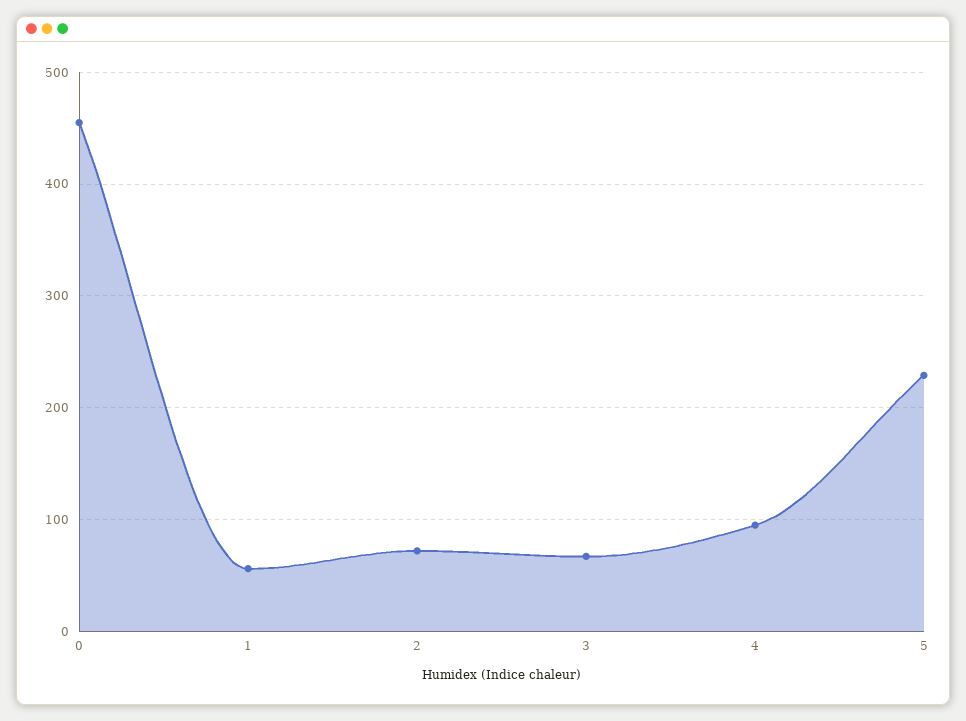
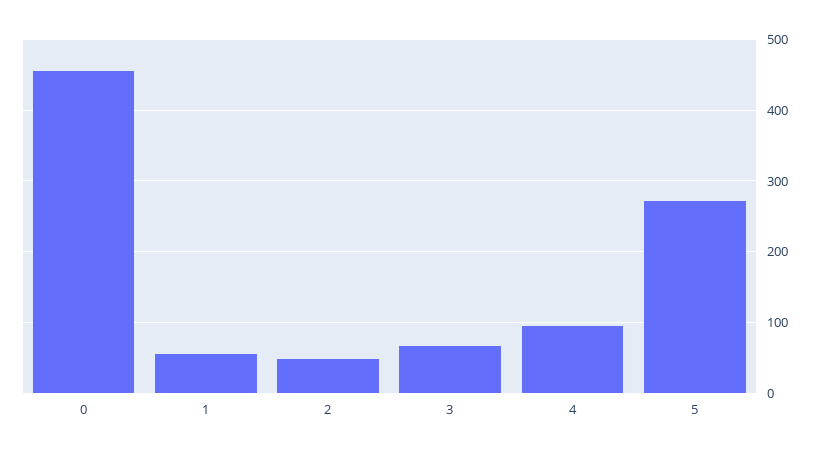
  {
    "0": 460,
    "1": 60,
-   "2": 70,
+   "2": 50,
    "3": 70,
    "4": 100,
-   "5": 230
+   "5": 270
  }

